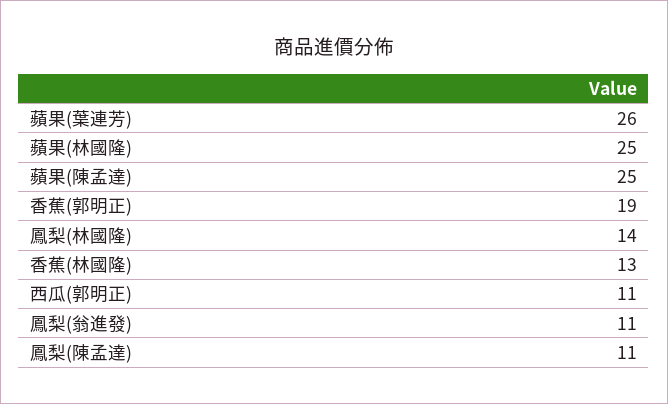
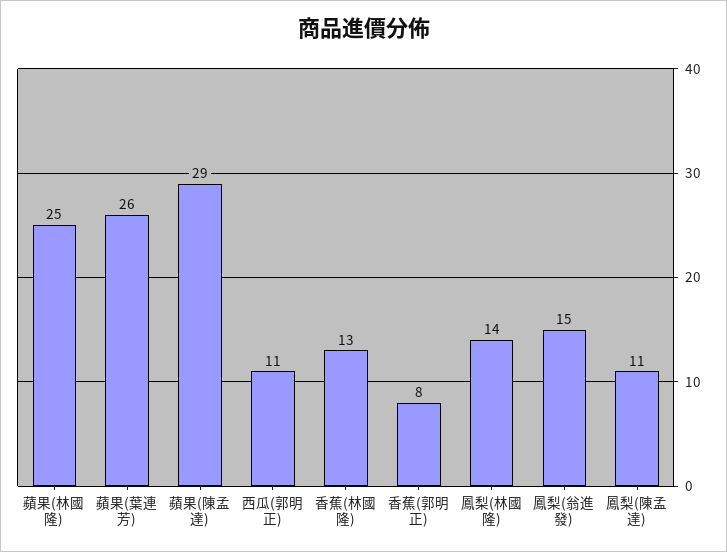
  {
    "蘋果(葉連芳)": 26,
    "蘋果(林國隆)": 25,
-   "蘋果(陳孟達)": 25,
+   "蘋果(陳孟達)": 29,
-   "香蕉(郭明正)": 19,
+   "香蕉(郭明正)": 8,
    "鳳梨(林國隆)": 14,
    "香蕉(林國隆)": 13,
    "西瓜(郭明正)": 11,
-   "鳳梨(翁進發)": 11,
+   "鳳梨(翁進發)": 15,
    "鳳梨(陳孟達)": 11
  }

